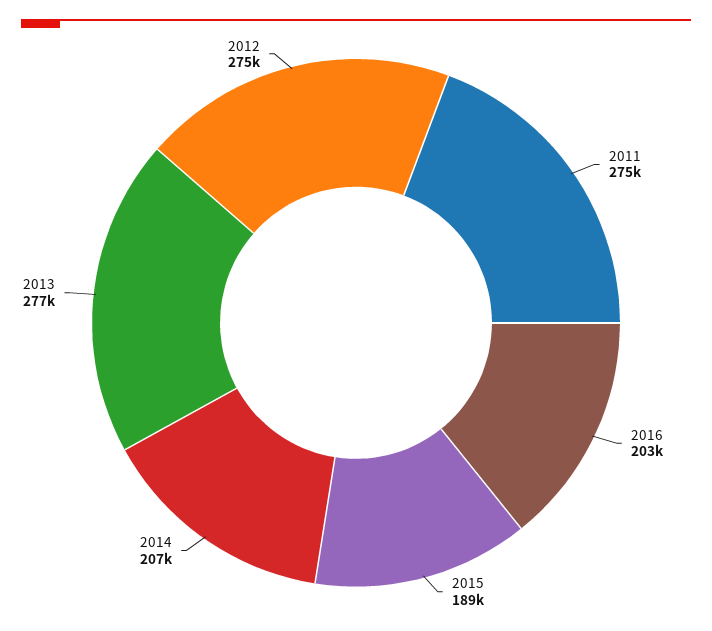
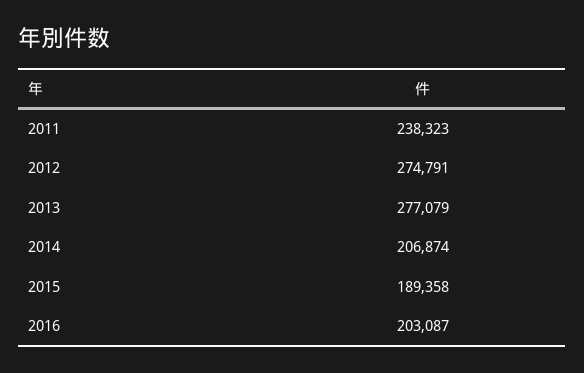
  {
-   "2011": 275000,
+   "2011": 238323,
    "2016": 203087,
    "2015": 189358,
    "2014": 206874,
    "2013": 277079,
    "2012": 274791
  }

